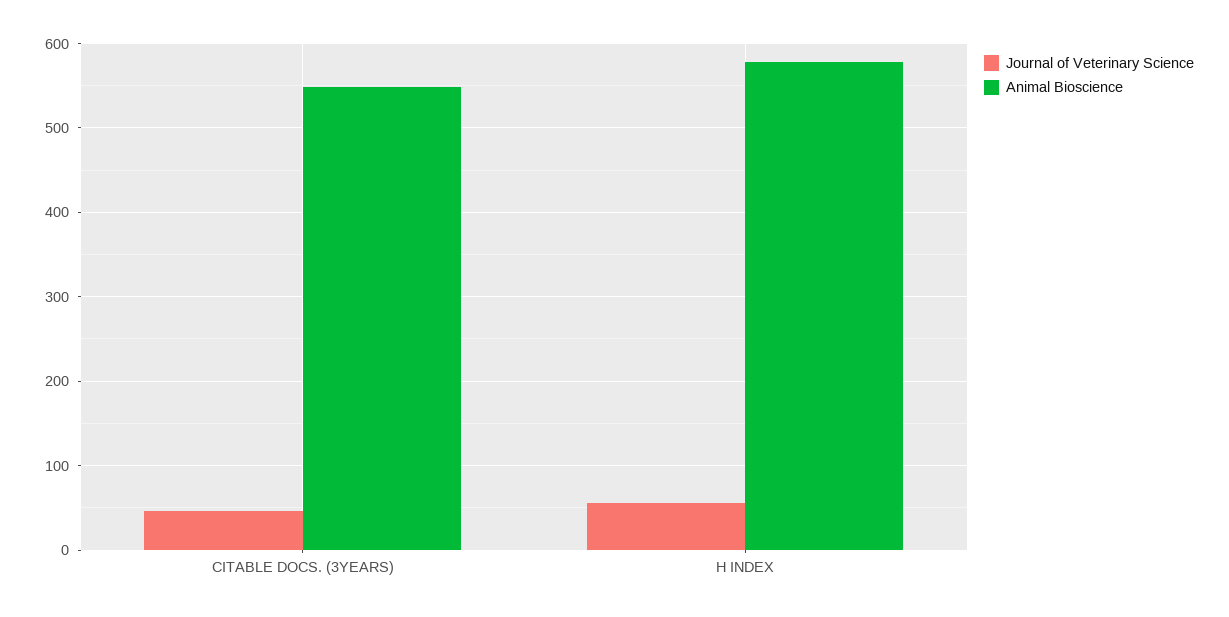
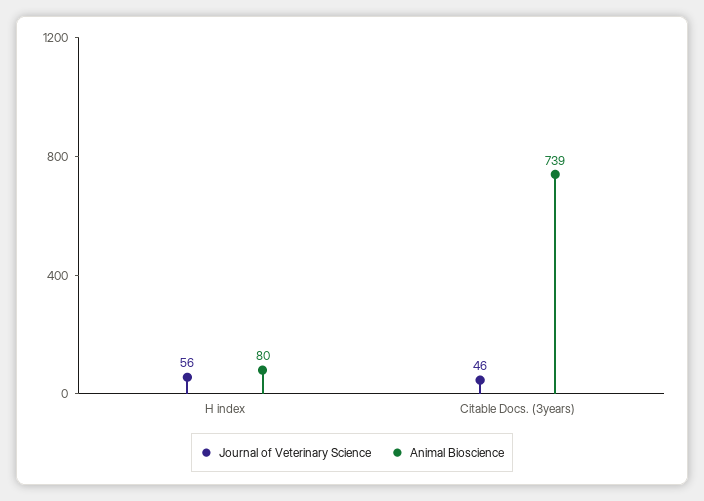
  {
    "Journal of Veterinary Science": {
      "CITABLE DOCS. (3YEARS)": 46,
      "H INDEX": 56
    },
    "Animal Bioscience": {
-     "CITABLE DOCS. (3YEARS)": 550,
+     "CITABLE DOCS. (3YEARS)": 739,
-     "H INDEX": 580
+     "H INDEX": 80
    }
  }

